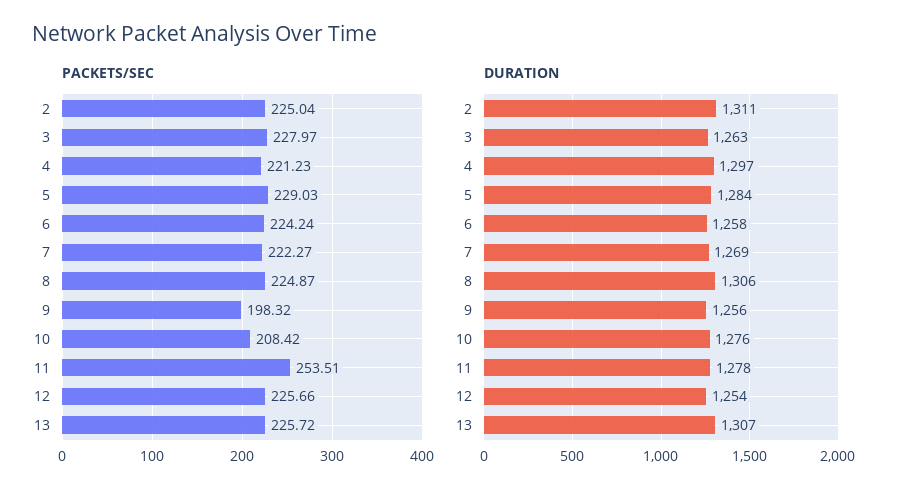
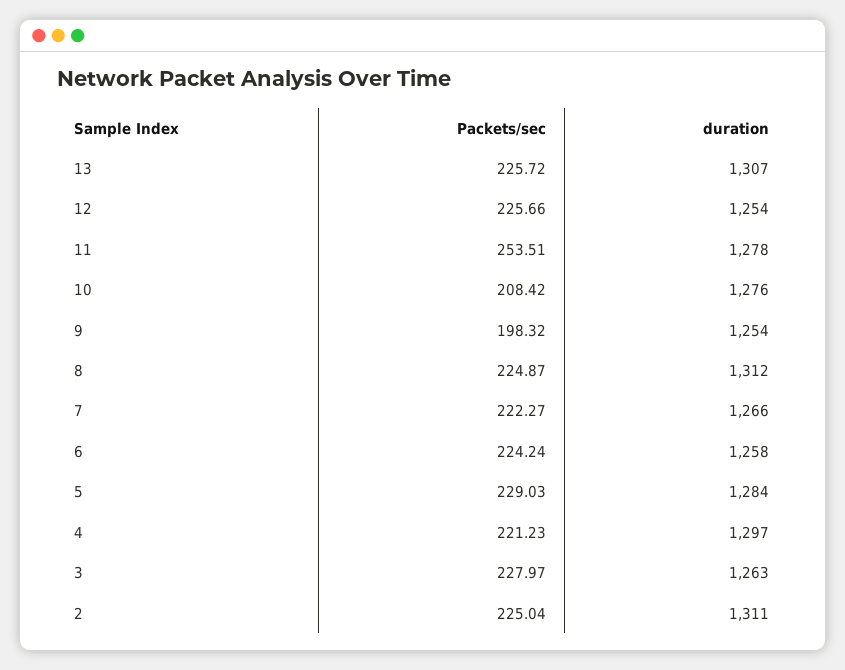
  {
    "PACKETS/SEC": {
      "2": 225.04,
      "3": 227.97,
      "4": 221.23,
      "5": 229.03,
      "6": 224.24,
      "7": 222.27,
      "8": 224.87,
      "9": 198.32,
      "10": 208.42,
      "11": 253.51,
      "12": 225.66,
      "13": 225.72
    },
    "DURATION": {
      "2": 1311,
      "3": 1263,
      "4": 1297,
      "5": 1284,
      "6": 1258,
-     "7": 1269,
+     "7": 1266,
-     "8": 1306,
+     "8": 1312,
-     "9": 1256,
+     "9": 1254,
      "10": 1276,
      "11": 1278,
      "12": 1254,
      "13": 1307
    }
  }

